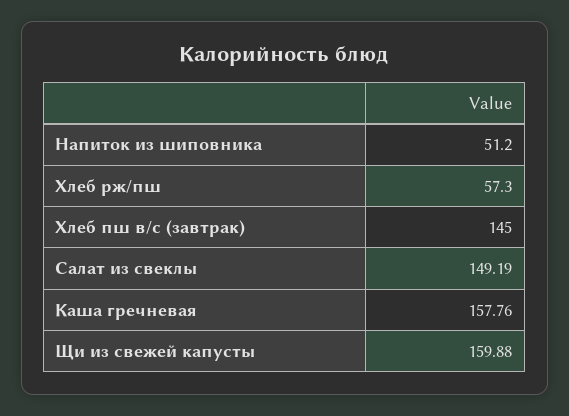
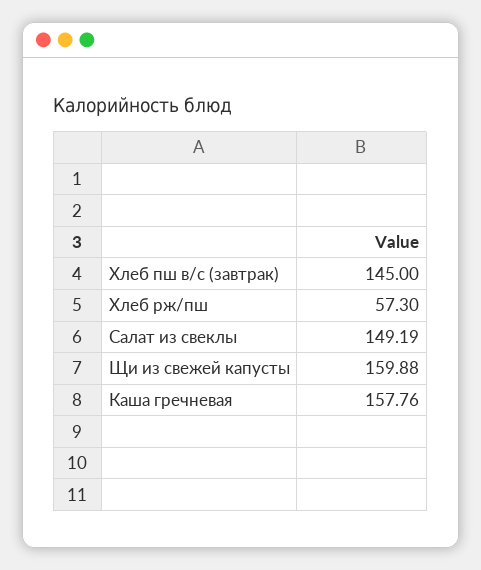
  {
-   "Напиток из шиповника": 51.2,
    "Хлеб рж/пш": 57.3,
    "Хлеб пш в/с (завтрак)": 145,
    "Салат из свеклы": 149.19,
    "Каша гречневая": 157.76,
    "Щи из свежей капусты": 159.88
  }

